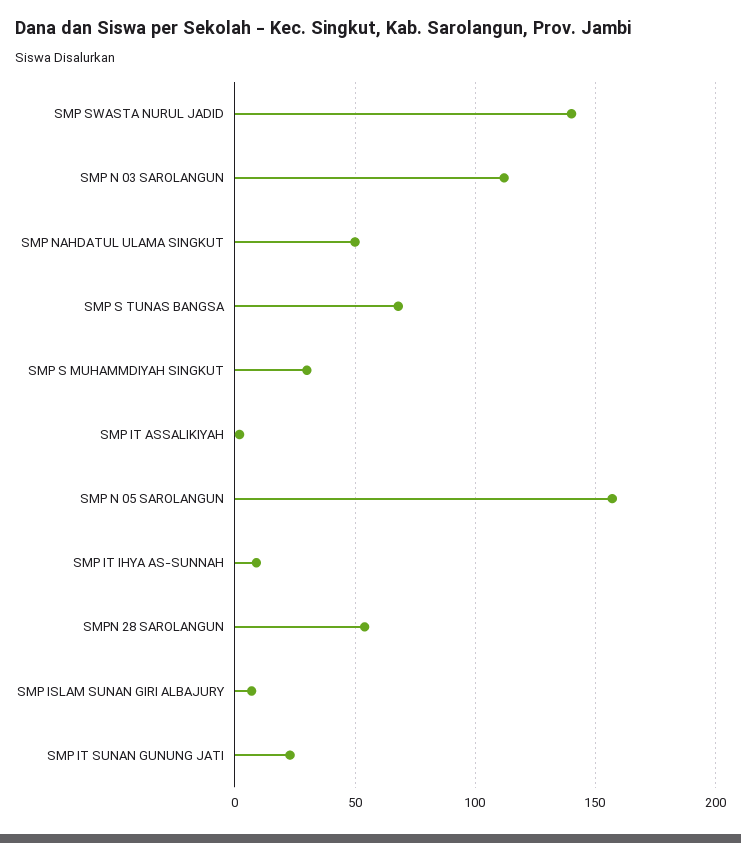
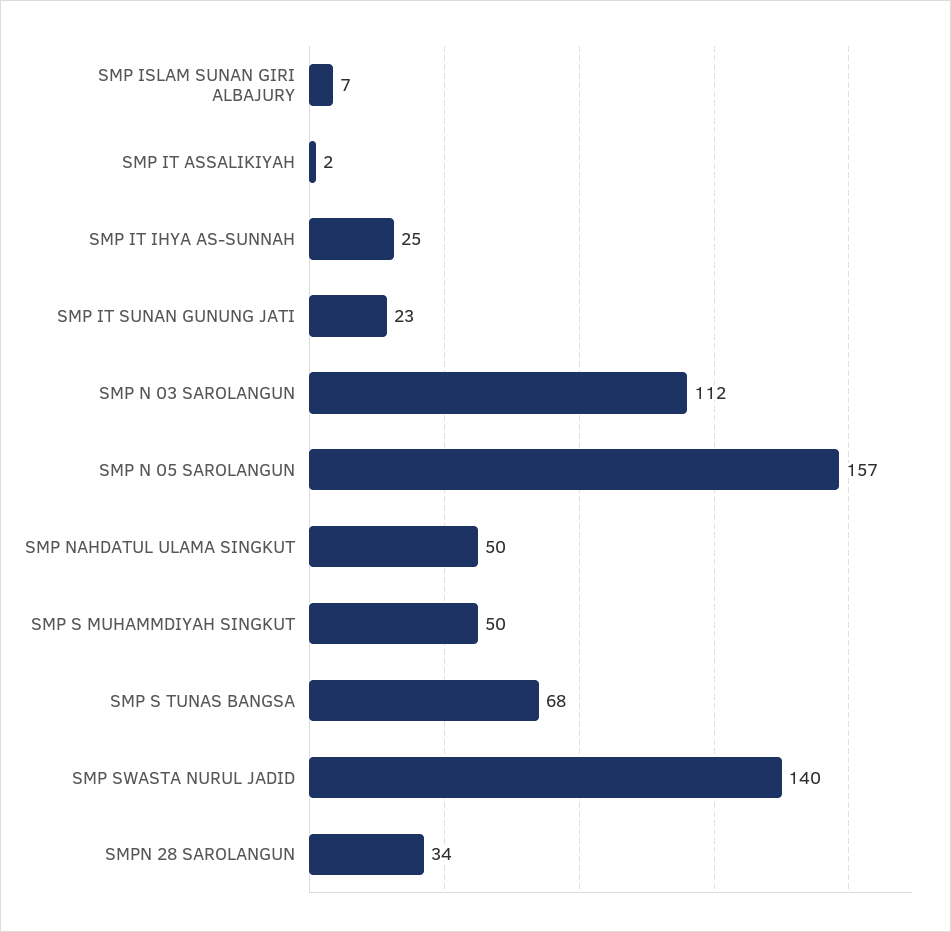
  {
    "SMP SWASTA NURUL JADID": 140,
    "SMP N 03 SAROLANGUN": 112,
    "SMP NAHDATUL ULAMA SINGKUT": 50,
    "SMP S TUNAS BANGSA": 68,
-   "SMP S MUHAMMDIYAH SINGKUT": 30,
+   "SMP S MUHAMMDIYAH SINGKUT": 50,
    "SMP IT ASSALIKIYAH": 2,
    "SMP N 05 SAROLANGUN": 157,
-   "SMP IT IHYA AS-SUNNAH": 10,
+   "SMP IT IHYA AS-SUNNAH": 25,
-   "SMPN 28 SAROLANGUN": 55,
+   "SMPN 28 SAROLANGUN": 34,
    "SMP ISLAM SUNAN GIRI ALBAJURY": 7,
    "SMP IT SUNAN GUNUNG JATI": 23
  }

